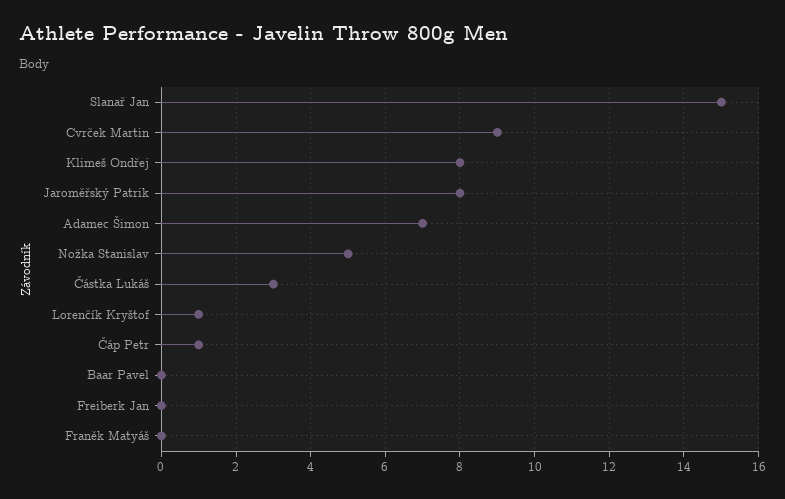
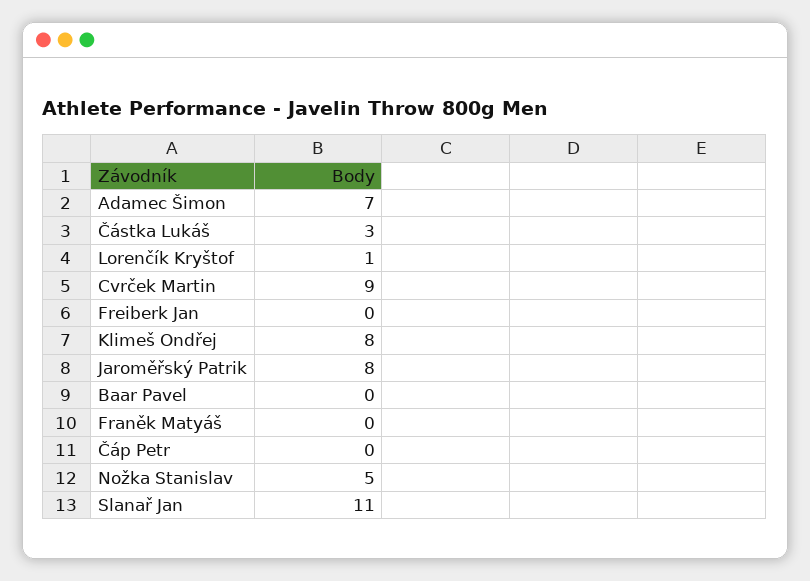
  {
-   "Slanař Jan": 15,
+   "Slanař Jan": 11,
    "Cvrček Martin": 9,
    "Klimeš Ondřej": 8,
    "Jaroměřský Patrik": 8,
    "Adamec Šimon": 7,
    "Nožka Stanislav": 5,
    "Částka Lukáš": 3,
    "Lorenčík Kryštof": 1,
-   "Čáp Petr": 1,
+   "Čáp Petr": 0,
    "Baar Pavel": 0,
    "Freiberk Jan": 0,
    "Franěk Matyáš": 0
  }

